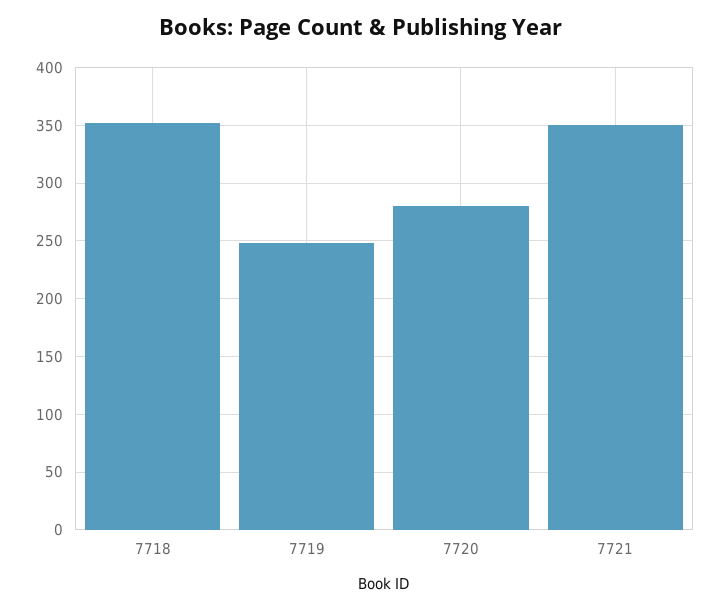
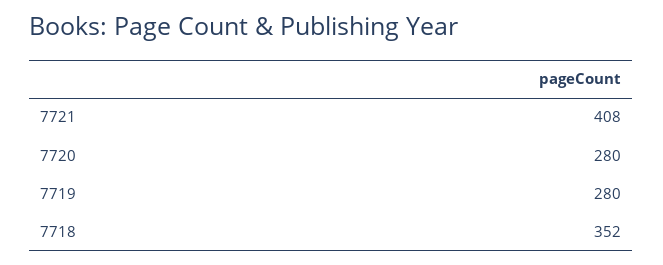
  {
    "7718": 352,
-   "7719": 250,
+   "7719": 280,
    "7720": 280,
-   "7721": 350
+   "7721": 408
  }

